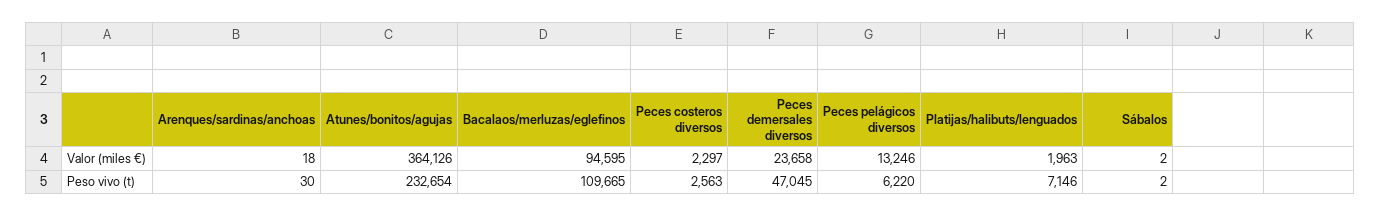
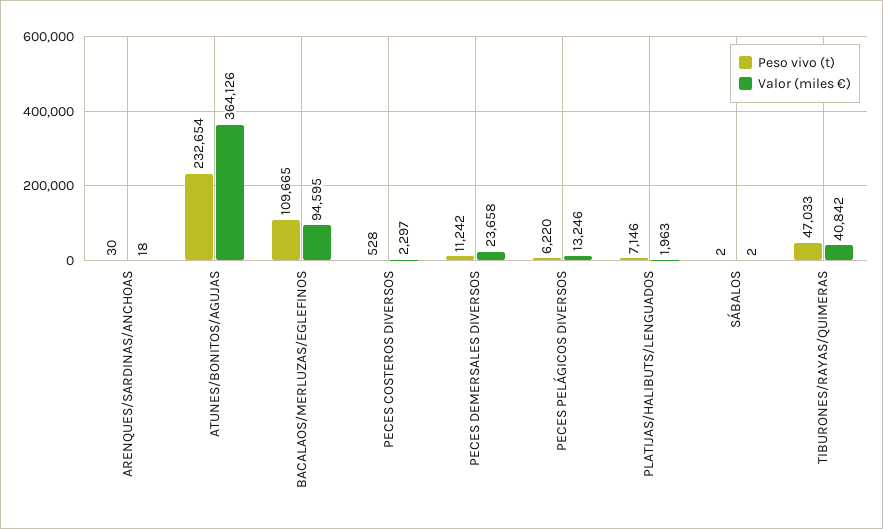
  {
    "Valor (miles €)": {
      "Arenques/sardinas/anchoas": 18,
      "Atunes/bonitos/agujas": 364126,
      "Bacalaos/merluzas/eglefinos": 94595,
      "Peces costeros diversos": 2297,
      "Peces demersales diversos": 23658,
      "Peces pelágicos diversos": 13246,
      "Platijas/halibuts/lenguados": 1963,
-     "Sábalos": 2
+     "Sábalos": 2,
+     "TIBURONES/RAYAS/QUIMERAS": 40842
    },
    "Peso vivo (t)": {
      "Arenques/sardinas/anchoas": 30,
      "Atunes/bonitos/agujas": 232654,
      "Bacalaos/merluzas/eglefinos": 109665,
-     "Peces costeros diversos": 2563,
+     "Peces costeros diversos": 528,
-     "Peces demersales diversos": 47045,
+     "Peces demersales diversos": 11242,
      "Peces pelágicos diversos": 6220,
      "Platijas/halibuts/lenguados": 7146,
-     "Sábalos": 2
+     "Sábalos": 2,
+     "TIBURONES/RAYAS/QUIMERAS": 47033
    }
  }

